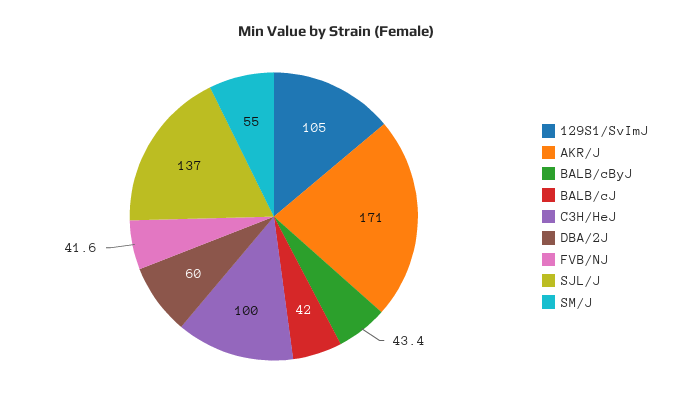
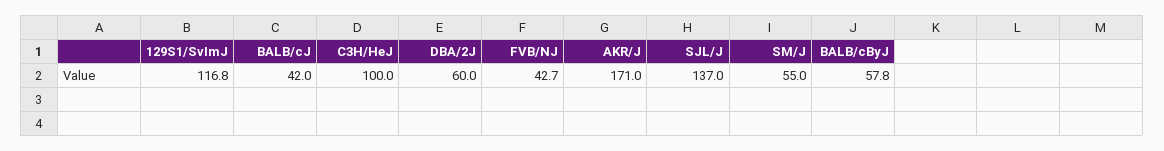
  {
-   "129S1/SvImJ": 105,
+   "129S1/SvImJ": 116.8,
    "AKR/J": 171,
-   "BALB/cByJ": 43.4,
+   "BALB/cByJ": 57.8,
    "BALB/cJ": 42,
    "C3H/HeJ": 100,
    "DBA/2J": 60,
-   "FVB/NJ": 41.6,
+   "FVB/NJ": 42.7,
    "SJL/J": 137,
    "SM/J": 55
  }

